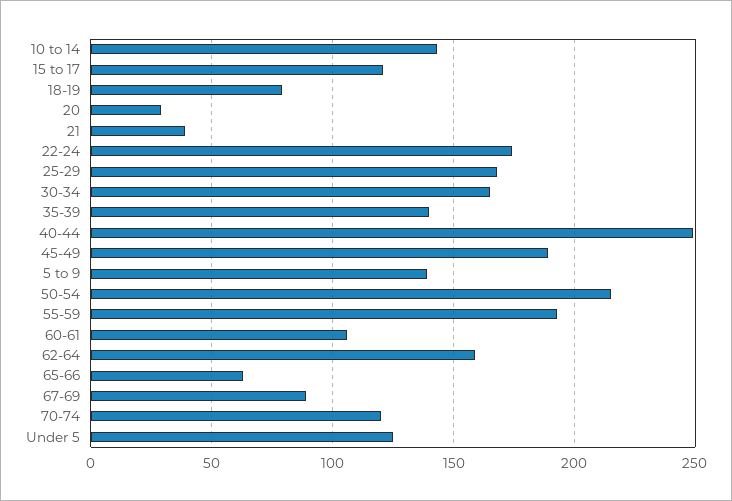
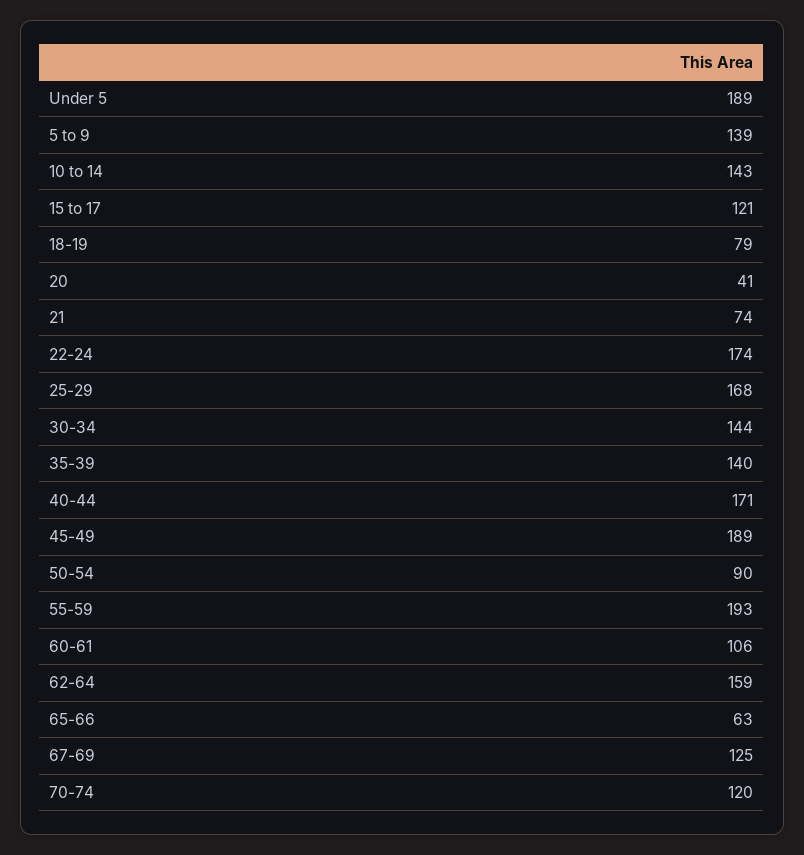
  {
    "10 to 14": 143,
    "15 to 17": 121,
    "18-19": 79,
-   "20": 30,
+   "20": 41,
-   "21": 40,
+   "21": 74,
    "22-24": 174,
    "25-29": 168,
-   "30-34": 165,
+   "30-34": 144,
    "35-39": 140,
-   "40-44": 250,
+   "40-44": 171,
    "45-49": 189,
    "5 to 9": 139,
-   "50-54": 215,
+   "50-54": 90,
    "55-59": 193,
    "60-61": 106,
    "62-64": 159,
    "65-66": 63,
-   "67-69": 90,
+   "67-69": 125,
    "70-74": 120,
-   "Under 5": 125
+   "Under 5": 189
  }

